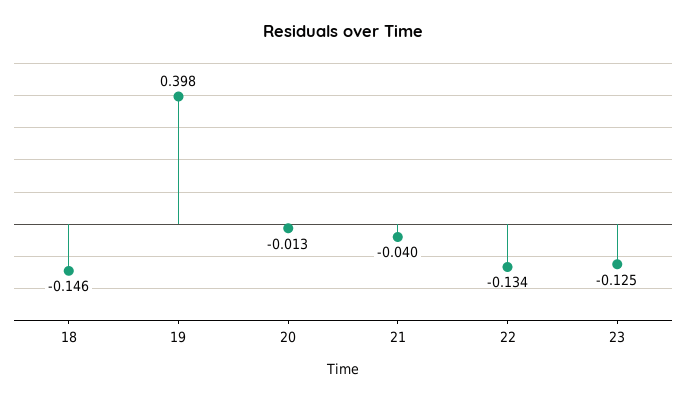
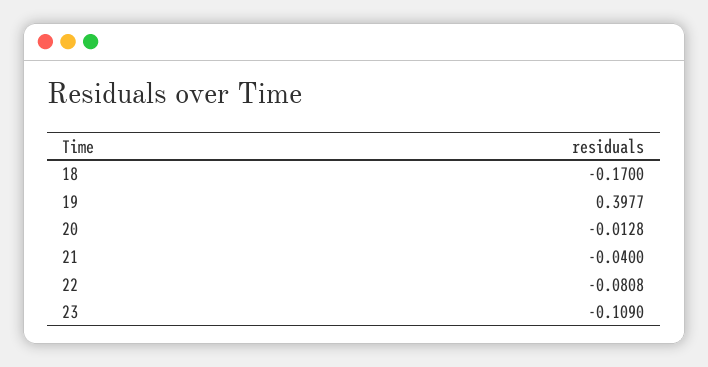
  {
-   "18": -0.146,
+   "18": -0.17,
    "19": 0.3977,
    "20": -0.0128,
    "21": -0.04,
-   "22": -0.134,
+   "22": -0.0808,
-   "23": -0.125
+   "23": -0.109
  }

